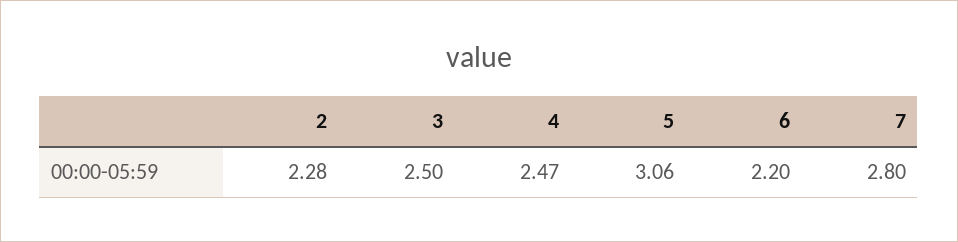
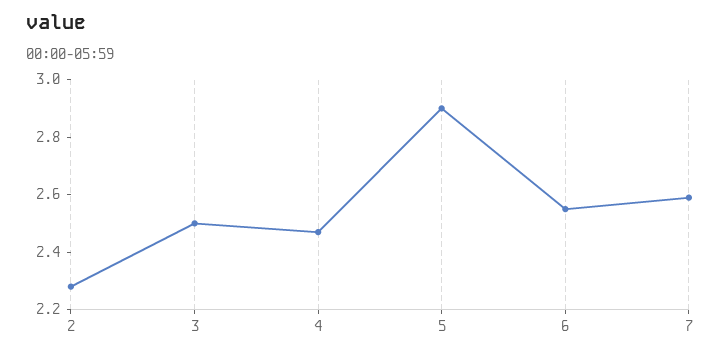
  {
    "2": 2.28,
    "3": 2.5,
    "4": 2.47,
-   "5": 3.06,
+   "5": 2.9,
-   "6": 2.2,
+   "6": 2.55,
-   "7": 2.8
+   "7": 2.6
  }

